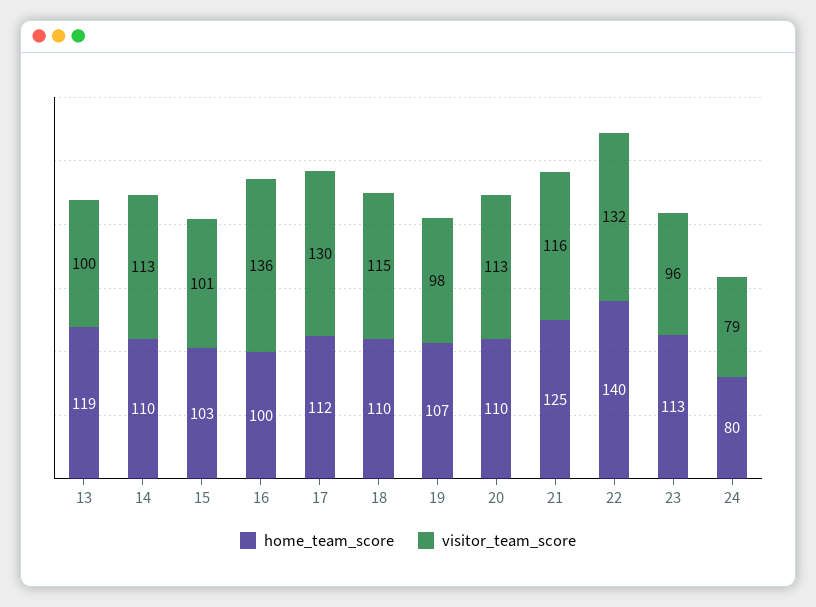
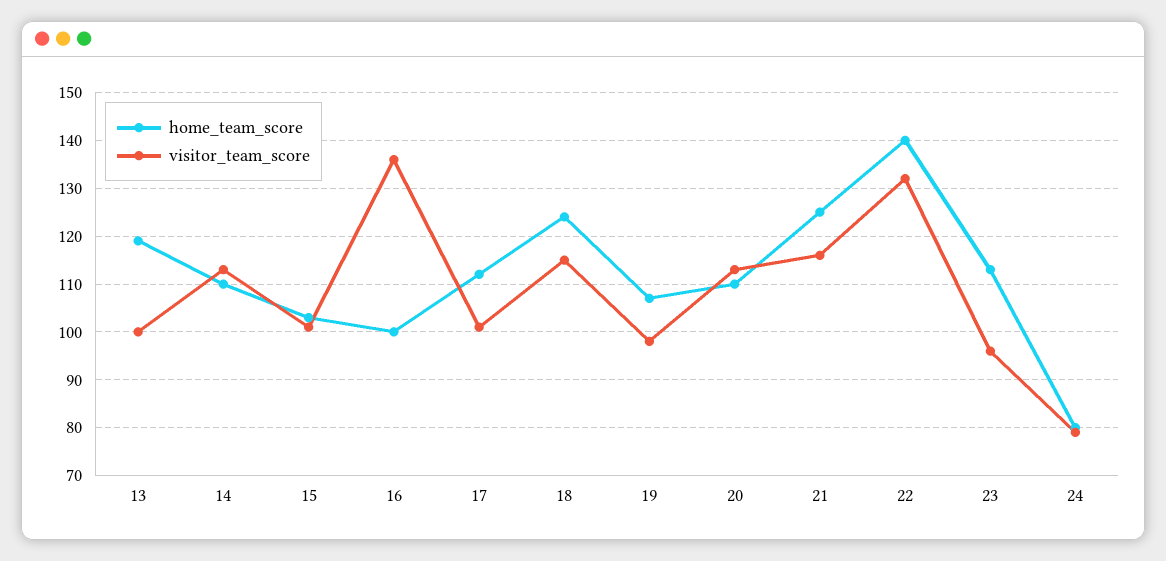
  {
    "home_team_score": {
      "13": 119,
      "14": 110,
      "15": 103,
      "16": 100,
      "17": 112,
-     "18": 110,
+     "18": 125,
      "19": 107,
      "20": 110,
      "21": 125,
      "22": 140,
      "23": 113,
      "24": 80
    },
    "visitor_team_score": {
      "13": 100,
      "14": 113,
      "15": 101,
      "16": 136,
-     "17": 130,
+     "17": 100,
      "18": 115,
      "19": 98,
      "20": 113,
      "21": 116,
      "22": 132,
      "23": 96,
      "24": 79
    }
  }

